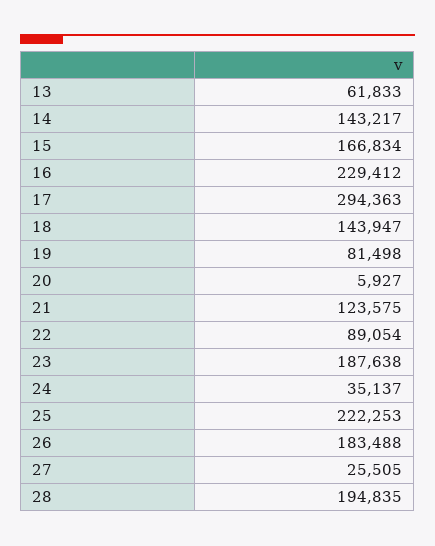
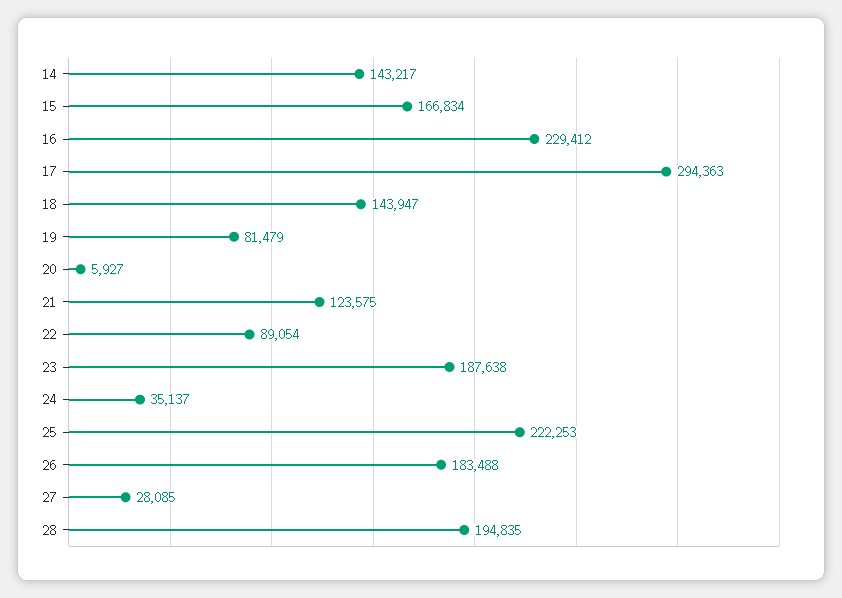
  {
-   "13": 61833,
    "14": 143217,
    "15": 166834,
    "16": 229412,
    "17": 294363,
    "18": 143947,
-   "19": 81498,
+   "19": 81479,
    "20": 5927,
    "21": 123575,
    "22": 89054,
    "23": 187638,
    "24": 35137,
    "25": 222253,
    "26": 183488,
-   "27": 25505,
+   "27": 28085,
    "28": 194835
  }

